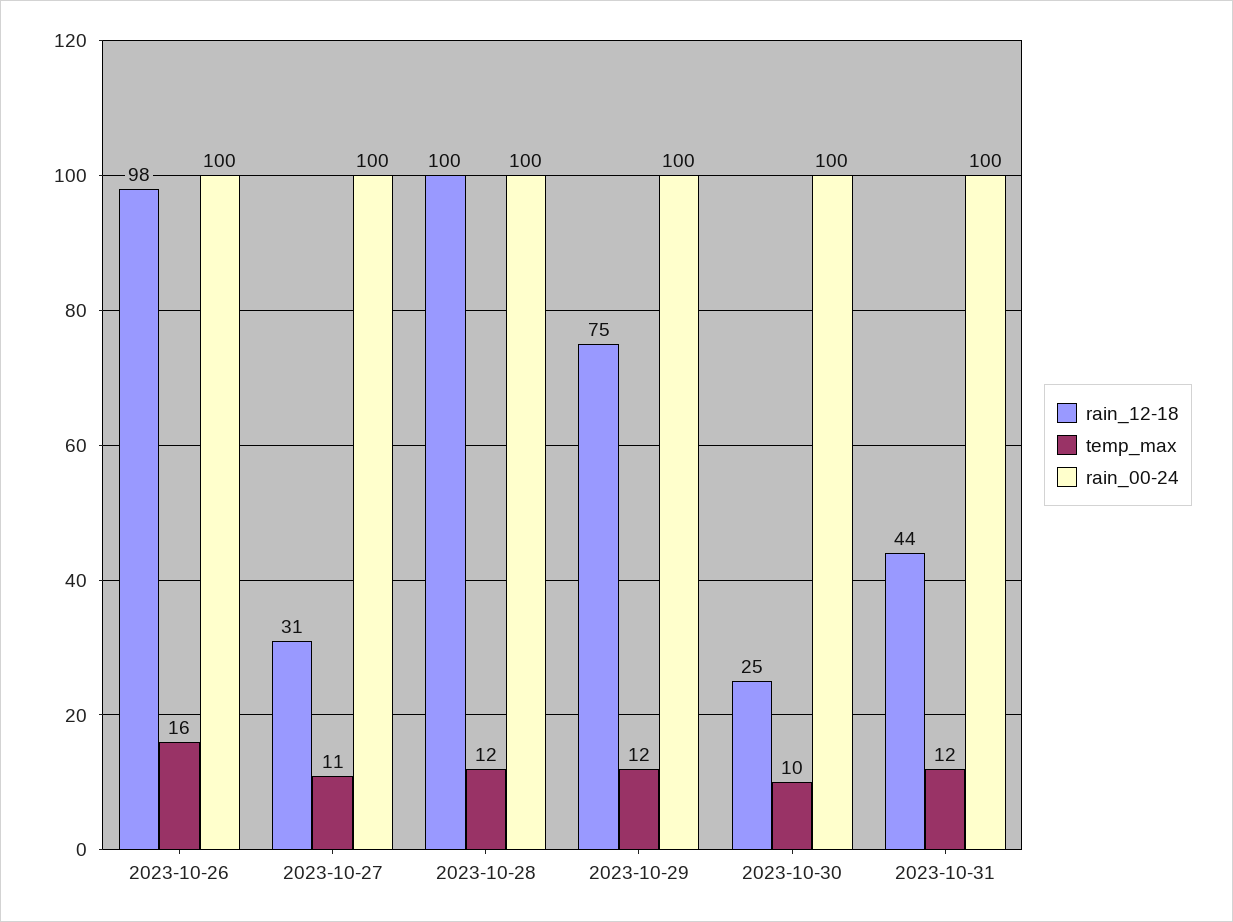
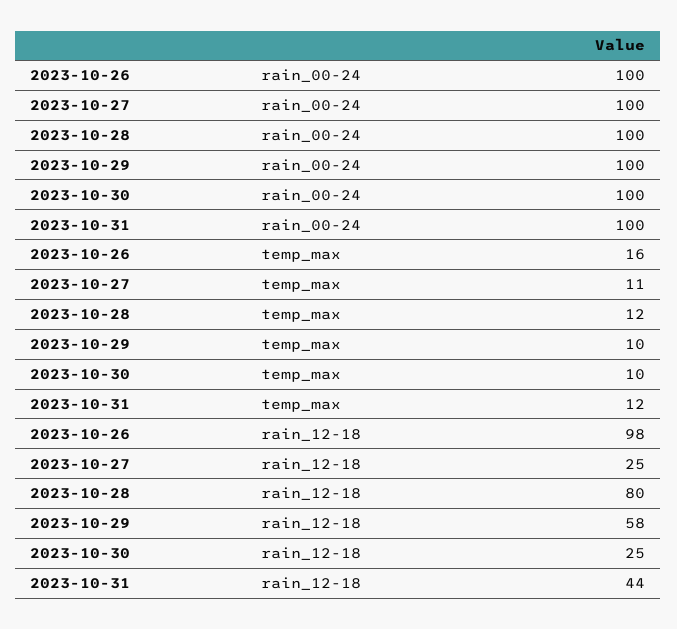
  {
    "rain_12-18": {
      "2023-10-26": 98,
-     "2023-10-27": 31,
+     "2023-10-27": 25,
-     "2023-10-28": 100,
+     "2023-10-28": 80,
-     "2023-10-29": 75,
+     "2023-10-29": 58,
      "2023-10-30": 25,
      "2023-10-31": 44
    },
    "temp_max": {
      "2023-10-26": 16,
      "2023-10-27": 11,
      "2023-10-28": 12,
-     "2023-10-29": 12,
+     "2023-10-29": 10,
      "2023-10-30": 10,
      "2023-10-31": 12
    },
    "rain_00-24": {
      "2023-10-26": 100,
      "2023-10-27": 100,
      "2023-10-28": 100,
      "2023-10-29": 100,
      "2023-10-30": 100,
      "2023-10-31": 100
    }
  }

